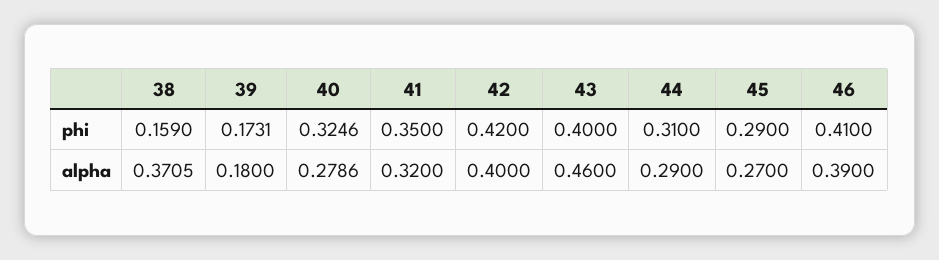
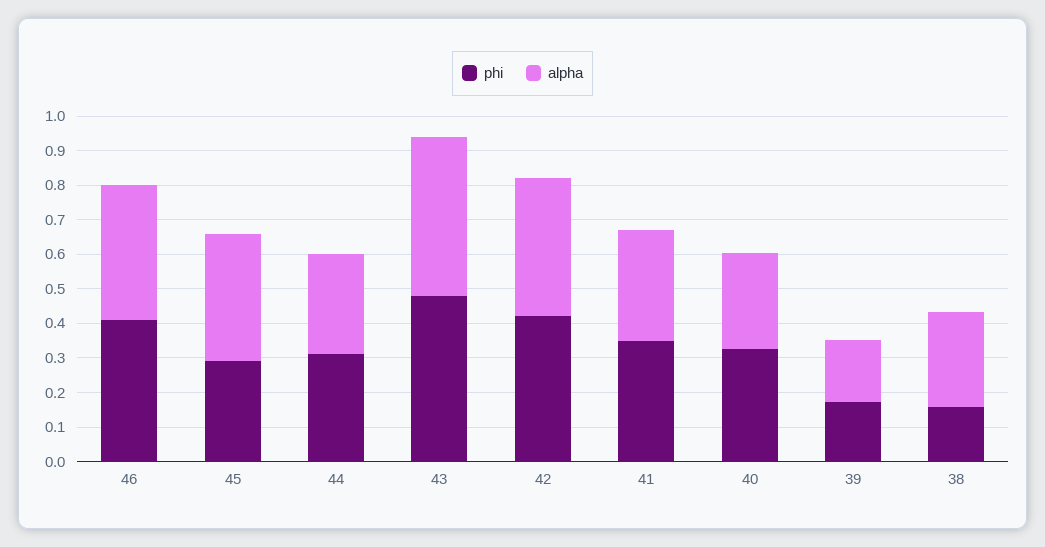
  {
    "phi": {
      "38": 0.159,
      "39": 0.1731,
      "40": 0.3246,
      "41": 0.35,
      "42": 0.42,
-     "43": 0.4,
+     "43": 0.475,
      "44": 0.31,
      "45": 0.29,
      "46": 0.41
    },
    "alpha": {
-     "38": 0.3705,
+     "38": 0.275,
      "39": 0.18,
      "40": 0.2786,
      "41": 0.32,
      "42": 0.4,
      "43": 0.46,
      "44": 0.29,
-     "45": 0.27,
+     "45": 0.375,
      "46": 0.39
    }
  }

